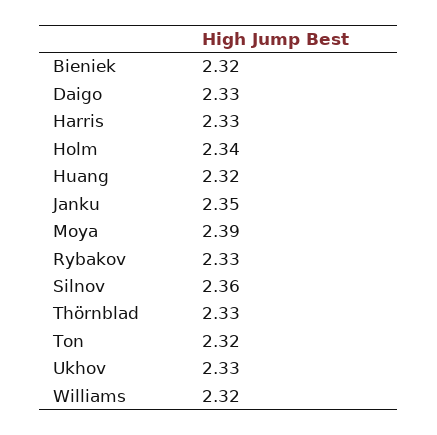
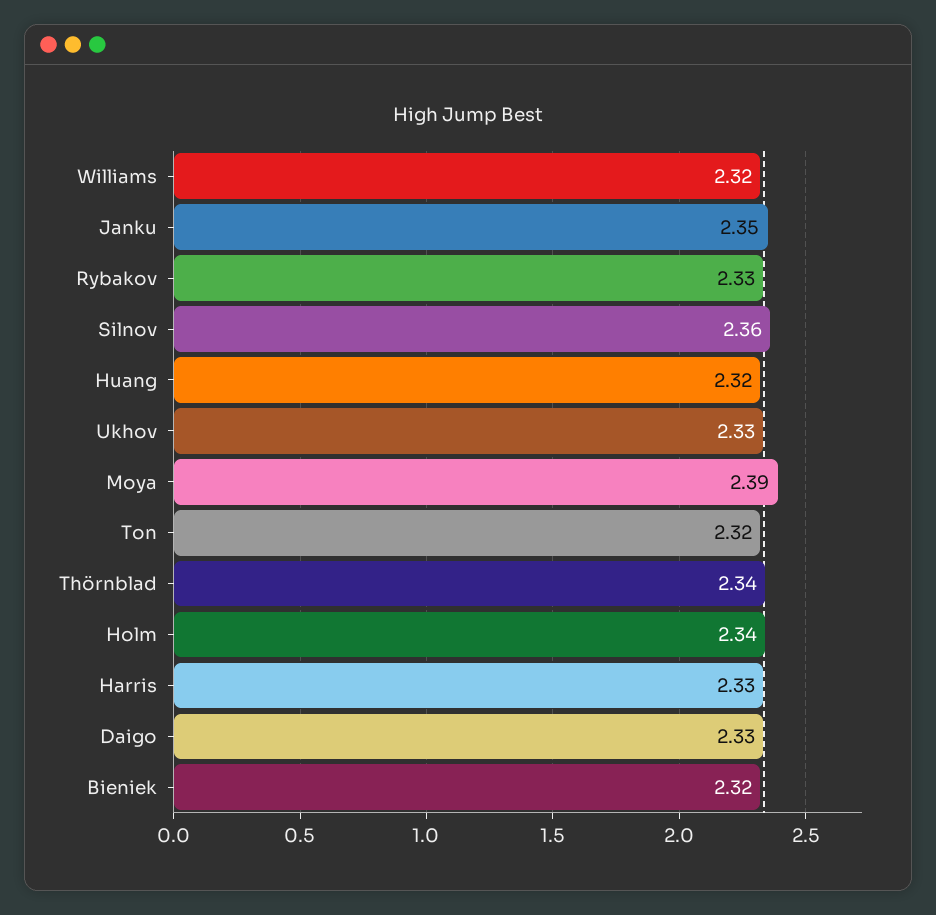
  {
    "Bieniek": 2.32,
    "Daigo": 2.33,
    "Harris": 2.33,
    "Holm": 2.34,
    "Huang": 2.32,
    "Janku": 2.35,
    "Moya": 2.39,
    "Rybakov": 2.33,
    "Silnov": 2.36,
-   "Thörnblad": 2.33,
+   "Thörnblad": 2.34,
    "Ton": 2.32,
    "Ukhov": 2.33,
    "Williams": 2.32
  }

